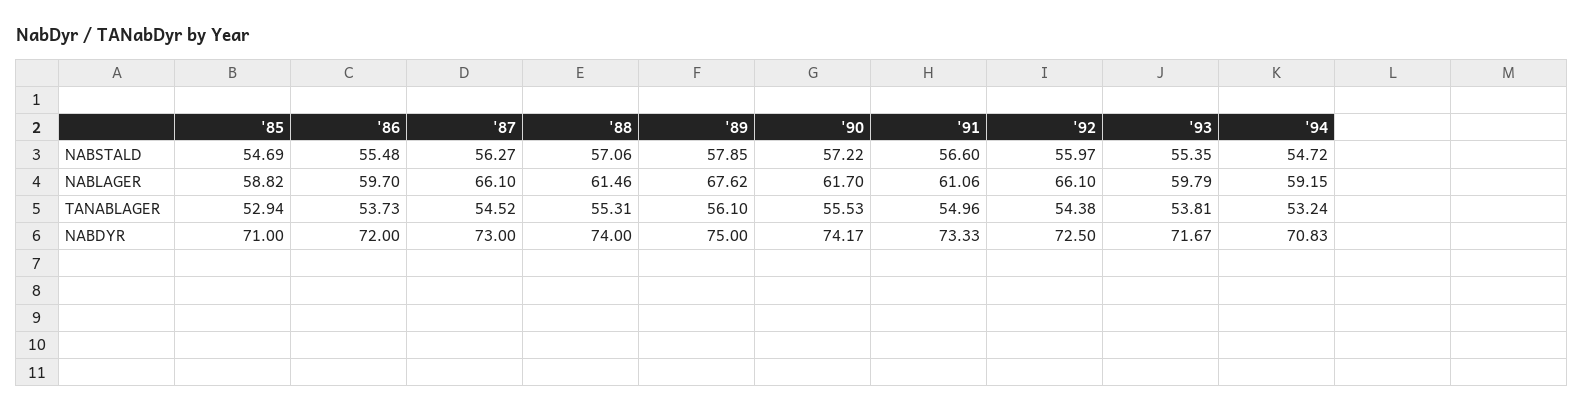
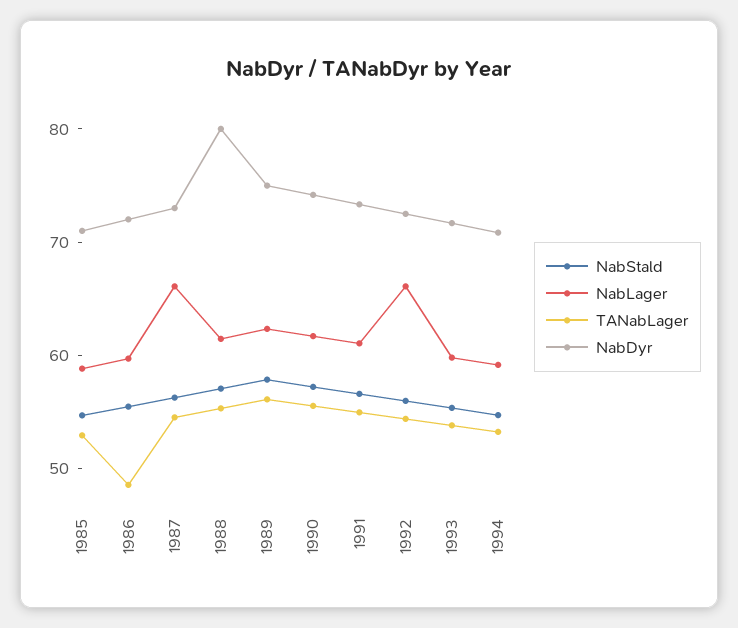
  {
    "NABSTALD": {
      "'85": 54.69,
      "'86": 55.48,
      "'87": 56.27,
      "'88": 57.06,
      "'89": 57.85,
      "'90": 57.22,
      "'91": 56.6,
      "'92": 55.97,
      "'93": 55.35,
      "'94": 54.72
    },
    "NABLAGER": {
      "'85": 58.82,
      "'86": 59.7,
      "'87": 66.1,
      "'88": 61.46,
-     "'89": 67.62,
+     "'89": 62,
      "'90": 61.7,
      "'91": 61.06,
      "'92": 66.1,
      "'93": 59.79,
      "'94": 59.15
    },
    "TANABLAGER": {
      "'85": 52.94,
-     "'86": 53.73,
+     "'86": 48,
      "'87": 54.52,
      "'88": 55.31,
      "'89": 56.1,
      "'90": 55.53,
      "'91": 54.96,
      "'92": 54.38,
      "'93": 53.81,
      "'94": 53.24
    },
    "NABDYR": {
      "'85": 71,
      "'86": 72,
      "'87": 73,
-     "'88": 74,
+     "'88": 80,
      "'89": 75,
      "'90": 74.17,
      "'91": 73.33,
      "'92": 72.5,
      "'93": 71.67,
      "'94": 70.83
    }
  }

